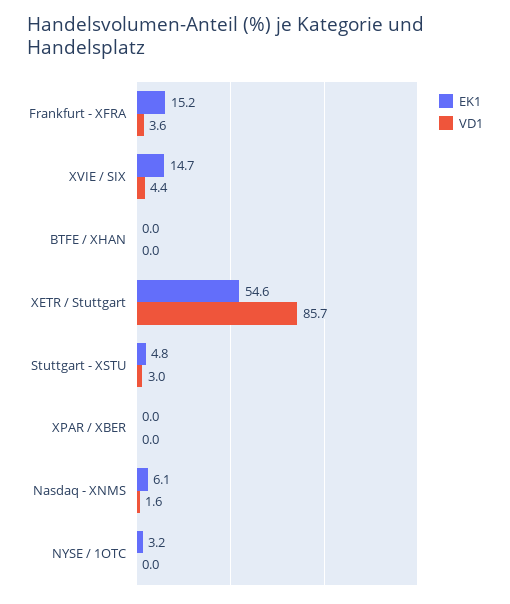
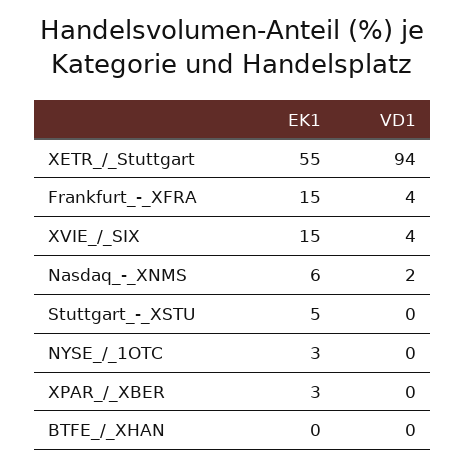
  {
    "EK1": {
      "Frankfurt - XFRA": 15.2,
      "XVIE / SIX": 14.7,
      "BTFE / XHAN": 0,
      "XETR / Stuttgart": 54.6,
      "Stuttgart - XSTU": 4.8,
-     "XPAR / XBER": 0,
+     "XPAR / XBER": 3,
      "Nasdaq - XNMS": 6.1,
      "NYSE / 1OTC": 3.2
    },
    "VD1": {
      "Frankfurt - XFRA": 3.6,
      "XVIE / SIX": 4.4,
      "BTFE / XHAN": 0,
-     "XETR / Stuttgart": 85.7,
+     "XETR / Stuttgart": 94,
-     "Stuttgart - XSTU": 3,
+     "Stuttgart - XSTU": 0,
      "XPAR / XBER": 0,
      "Nasdaq - XNMS": 1.6,
      "NYSE / 1OTC": 0
    }
  }

